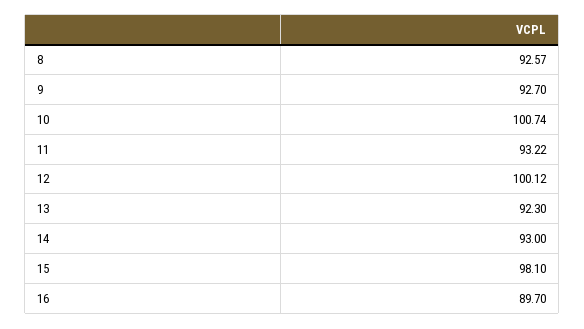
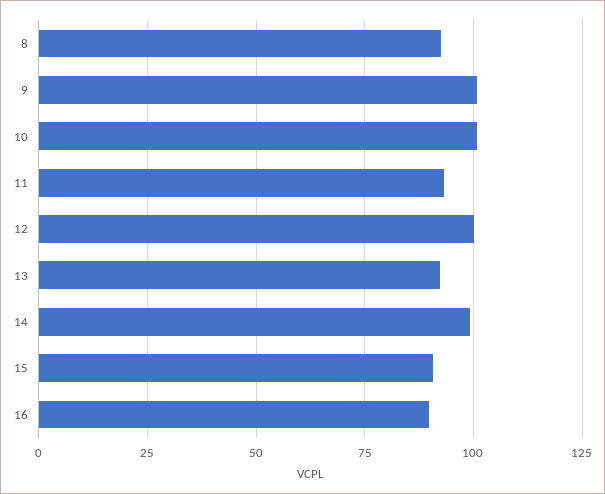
  {
    "8": 92.57,
-   "9": 92.7,
+   "9": 100,
    "10": 100.74,
    "11": 93.22,
    "12": 100.12,
    "13": 92.3,
-   "14": 93,
+   "14": 100,
-   "15": 98.1,
+   "15": 90,
    "16": 89.7
  }

